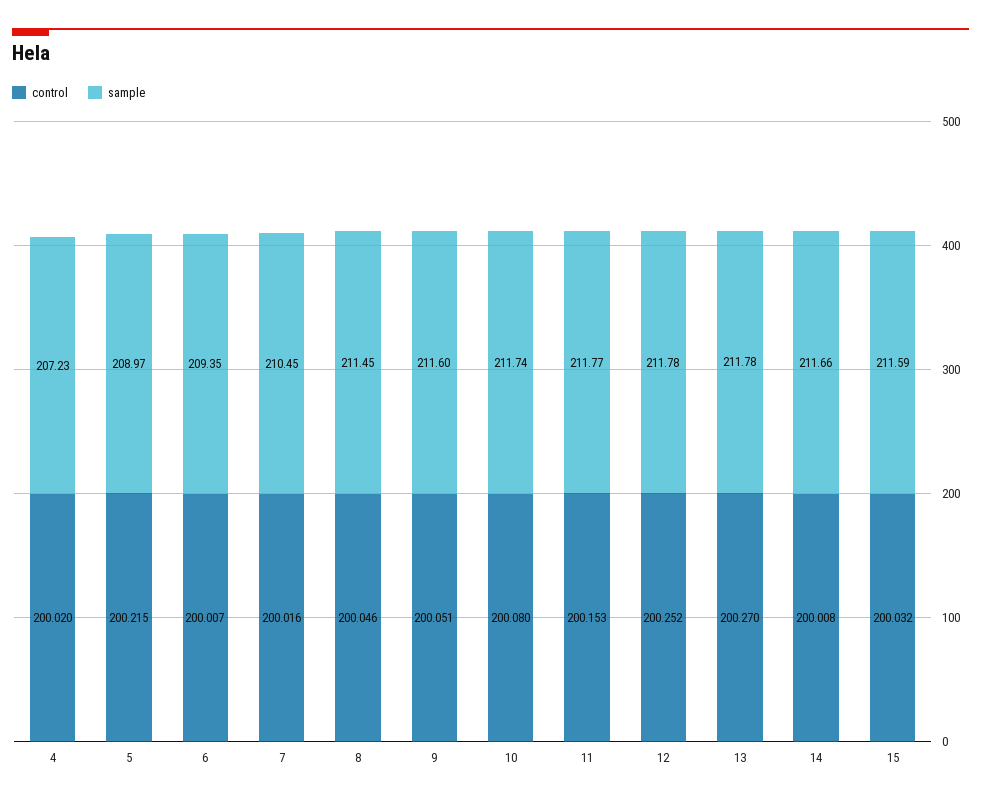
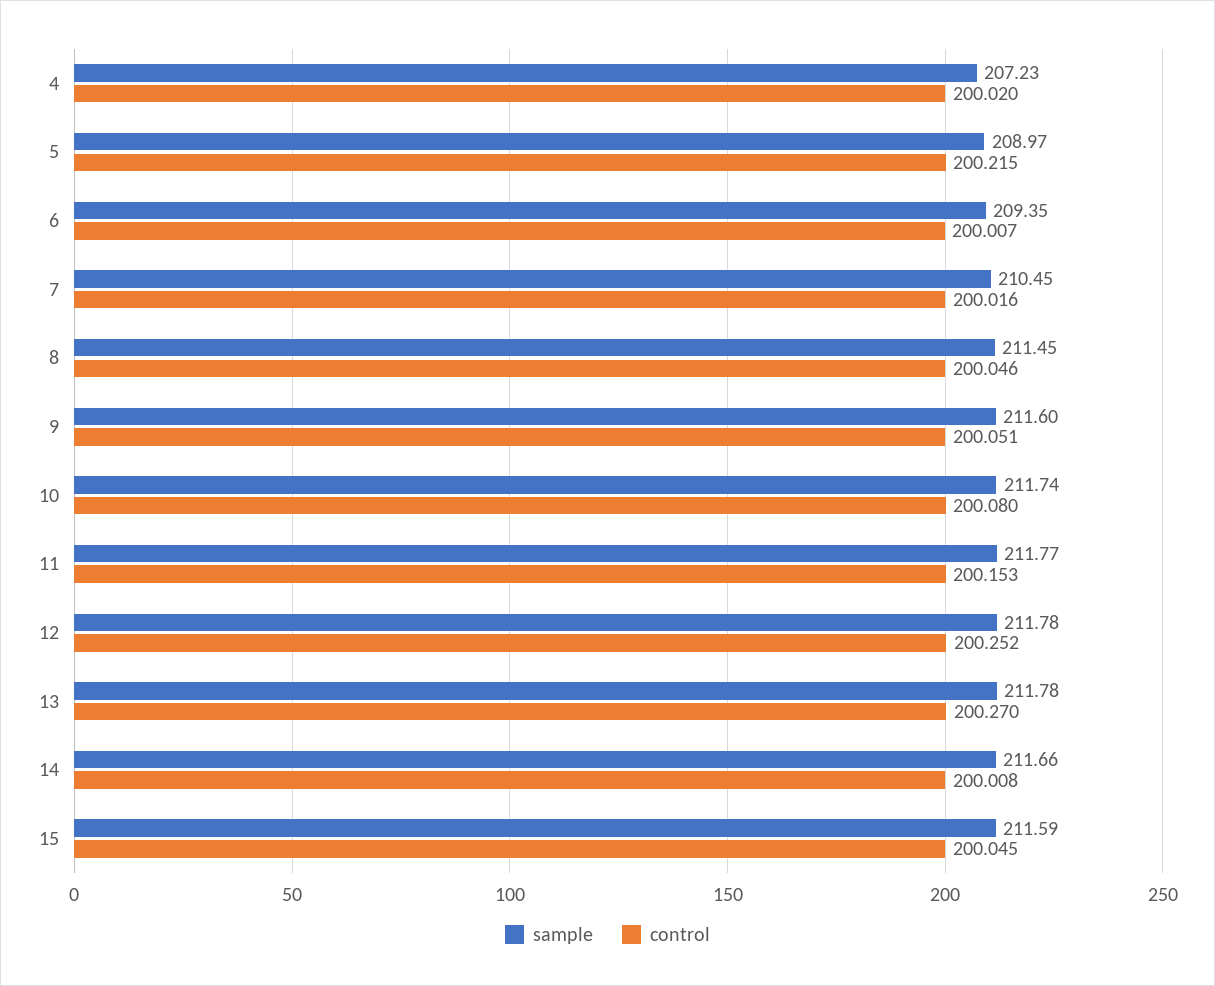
  {
    "control": {
      "4": 200.02,
      "5": 200.215,
      "6": 200.007,
      "7": 200.016,
      "8": 200.046,
      "9": 200.051,
      "10": 200.08,
      "11": 200.153,
      "12": 200.252,
      "13": 200.27,
      "14": 200.008,
-     "15": 200.032
+     "15": 200.045
    },
    "sample": {
      "4": 207.23,
      "5": 208.97,
      "6": 209.35,
      "7": 210.45,
      "8": 211.45,
      "9": 211.6,
      "10": 211.74,
      "11": 211.77,
      "12": 211.78,
      "13": 211.78,
      "14": 211.66,
      "15": 211.59
    }
  }

